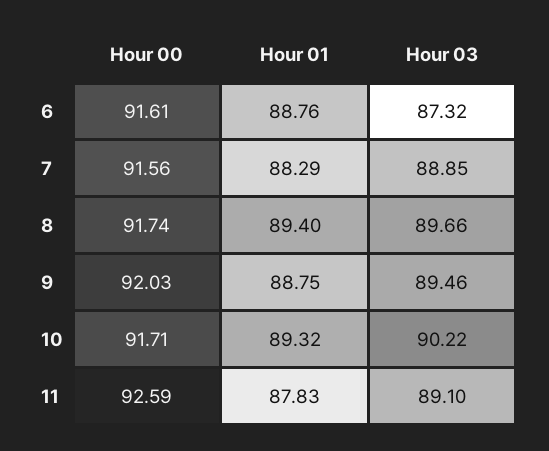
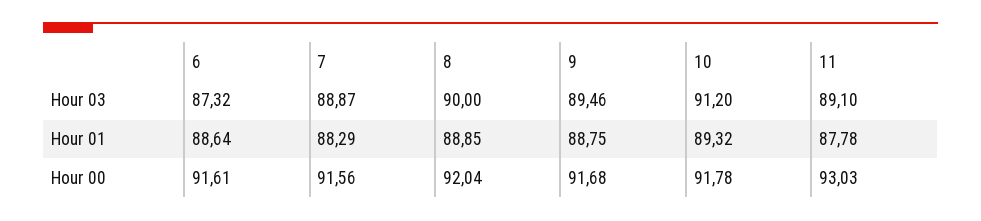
  {
    "Hour 00": {
      "6": 91.61,
      "7": 91.56,
-     "8": 91.74,
+     "8": 92.04,
-     "9": 92.03,
+     "9": 91.68,
-     "10": 91.71,
+     "10": 91.78,
-     "11": 92.59
+     "11": 93.03
    },
    "Hour 01": {
-     "6": 88.76,
+     "6": 88.64,
      "7": 88.29,
-     "8": 89.4,
+     "8": 88.85,
      "9": 88.75,
      "10": 89.32,
-     "11": 87.83
+     "11": 87.78
    },
    "Hour 03": {
      "6": 87.32,
-     "7": 88.85,
+     "7": 88.87,
-     "8": 89.66,
+     "8": 90,
      "9": 89.46,
-     "10": 90.22,
+     "10": 91.2,
      "11": 89.1
    }
  }

